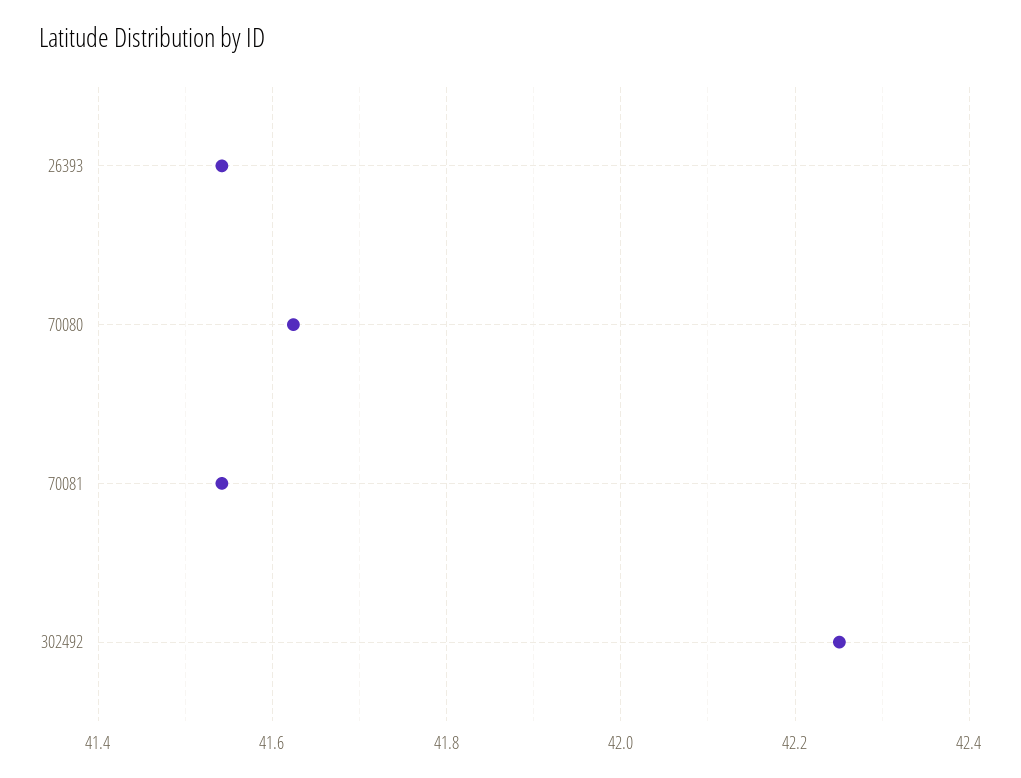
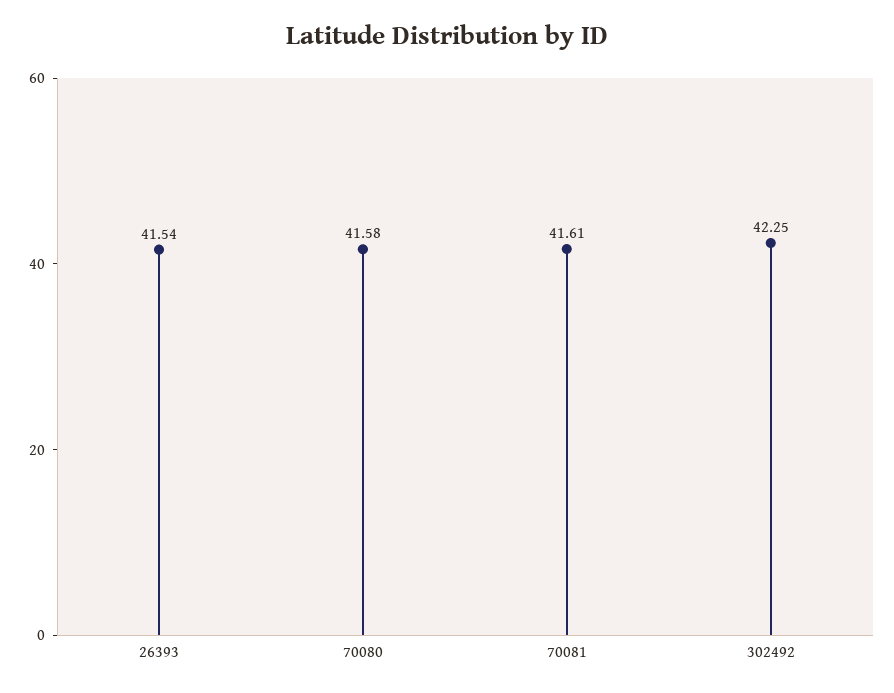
  {
    "26393": 41.54,
-   "70080": 41.62,
+   "70080": 41.58,
-   "70081": 41.54,
+   "70081": 41.61,
    "302492": 42.25
  }

